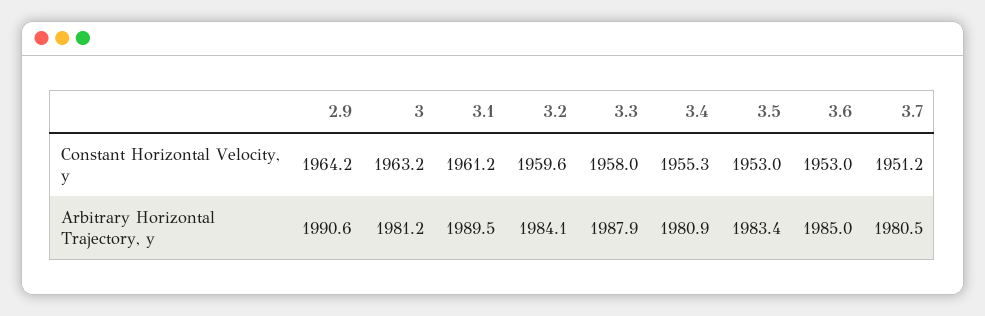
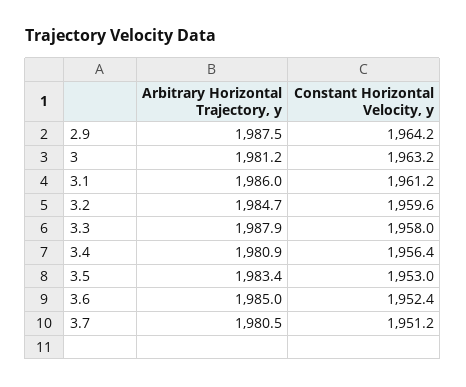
  {
    "2.9": {
      "Constant Horizontal Velocity, y": 1964.2,
-     "Arbitrary Horizontal Trajectory, y": 1990.6
+     "Arbitrary Horizontal Trajectory, y": 1987.5
    },
    "3": {
      "Constant Horizontal Velocity, y": 1963.2,
      "Arbitrary Horizontal Trajectory, y": 1981.2
    },
    "3.1": {
      "Constant Horizontal Velocity, y": 1961.2,
-     "Arbitrary Horizontal Trajectory, y": 1989.5
+     "Arbitrary Horizontal Trajectory, y": 1986
    },
    "3.2": {
      "Constant Horizontal Velocity, y": 1959.6,
-     "Arbitrary Horizontal Trajectory, y": 1984.1
+     "Arbitrary Horizontal Trajectory, y": 1984.7
    },
    "3.3": {
      "Constant Horizontal Velocity, y": 1958,
      "Arbitrary Horizontal Trajectory, y": 1987.9
    },
    "3.4": {
-     "Constant Horizontal Velocity, y": 1955.3,
+     "Constant Horizontal Velocity, y": 1956.4,
      "Arbitrary Horizontal Trajectory, y": 1980.9
    },
    "3.5": {
      "Constant Horizontal Velocity, y": 1953,
      "Arbitrary Horizontal Trajectory, y": 1983.4
    },
    "3.6": {
-     "Constant Horizontal Velocity, y": 1953,
+     "Constant Horizontal Velocity, y": 1952.4,
      "Arbitrary Horizontal Trajectory, y": 1985
    },
    "3.7": {
      "Constant Horizontal Velocity, y": 1951.2,
      "Arbitrary Horizontal Trajectory, y": 1980.5
    }
  }

